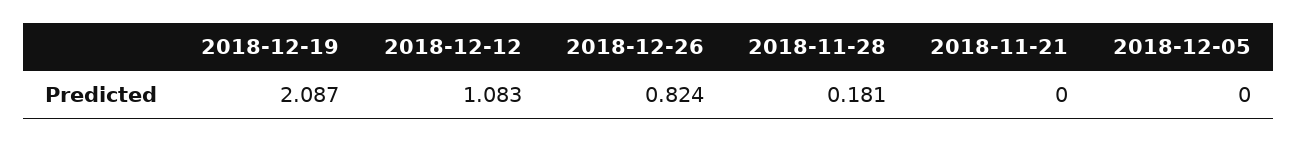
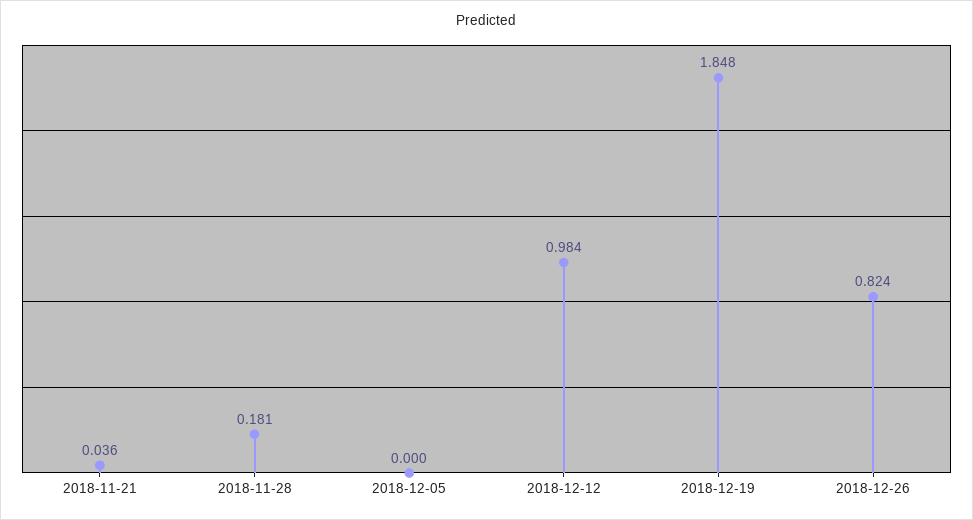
  {
-   "2018-12-19": 2.087,
+   "2018-12-19": 1.848,
-   "2018-12-12": 1.083,
+   "2018-12-12": 0.984,
    "2018-12-26": 0.824,
    "2018-11-28": 0.181,
-   "2018-11-21": 0,
+   "2018-11-21": 0.036,
    "2018-12-05": 0
  }

